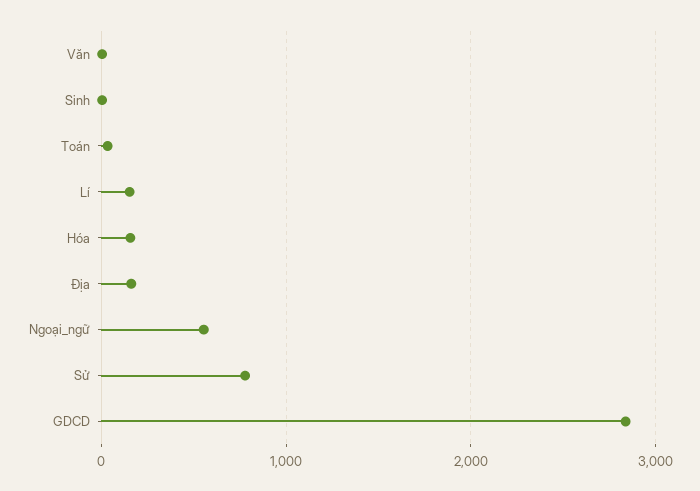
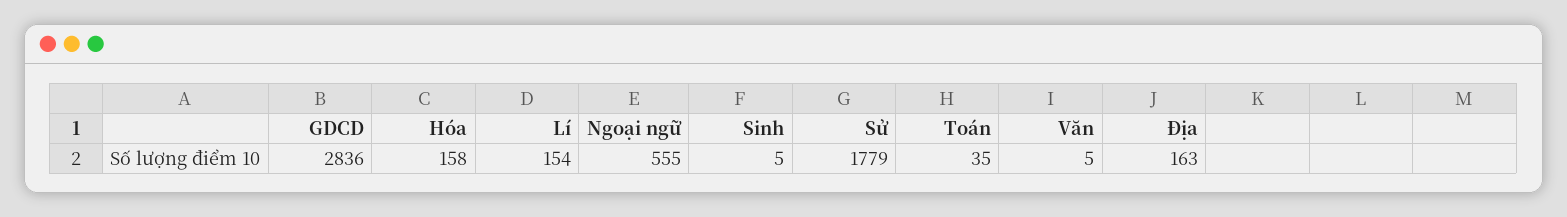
  {
    "Văn": 5,
    "Sinh": 5,
    "Toán": 35,
    "Lí": 154,
    "Hóa": 158,
    "Địa": 163,
    "Ngoại_ngữ": 555,
-   "Sử": 800,
+   "Sử": 1779,
    "GDCD": 2836
  }

